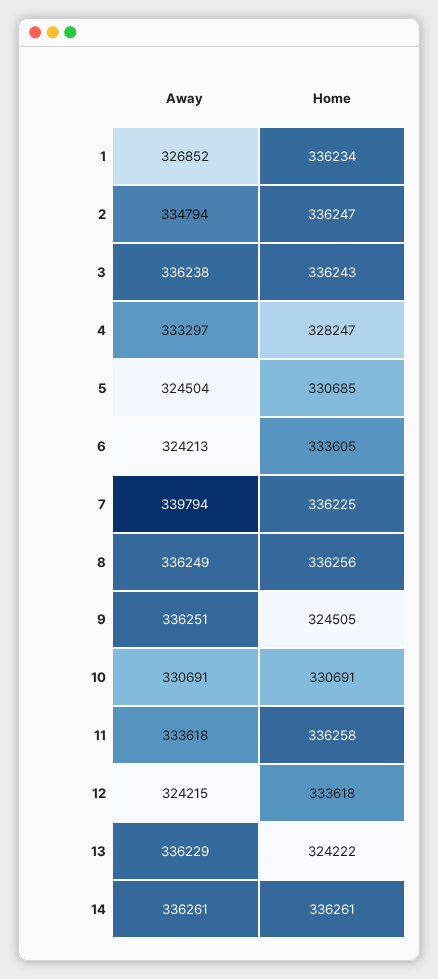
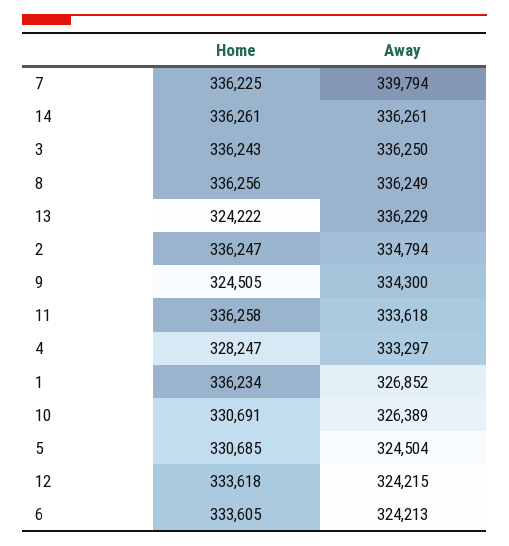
  {
    "Away": {
      "1": 326852,
      "2": 334794,
-     "3": 336238,
+     "3": 336250,
      "4": 333297,
      "5": 324504,
      "6": 324213,
      "7": 339794,
      "8": 336249,
-     "9": 336251,
+     "9": 334300,
-     "10": 330691,
+     "10": 326389,
      "11": 333618,
      "12": 324215,
      "13": 336229,
      "14": 336261
    },
    "Home": {
      "1": 336234,
      "2": 336247,
      "3": 336243,
      "4": 328247,
      "5": 330685,
      "6": 333605,
      "7": 336225,
      "8": 336256,
      "9": 324505,
      "10": 330691,
      "11": 336258,
      "12": 333618,
      "13": 324222,
      "14": 336261
    }
  }

